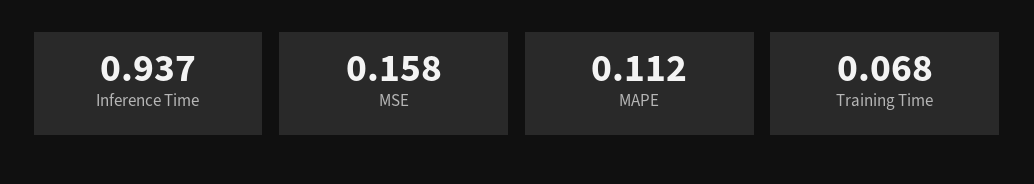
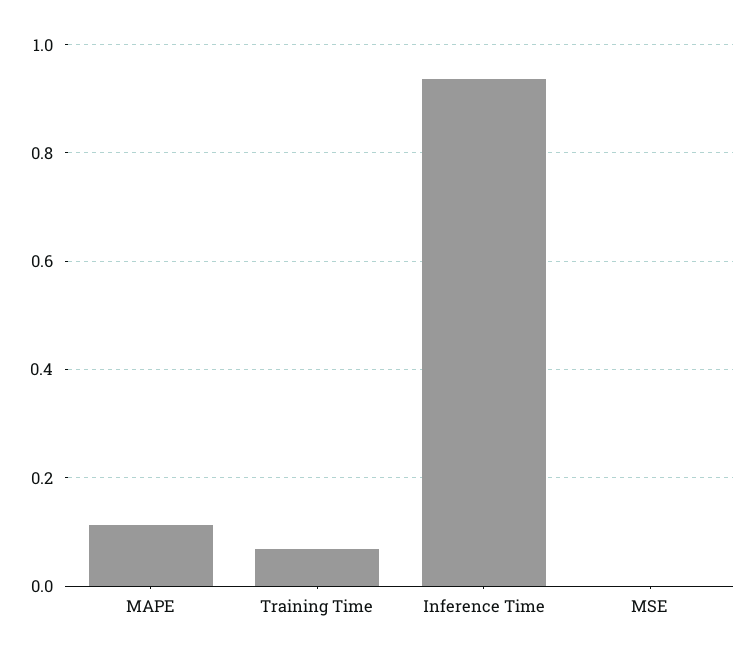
  {
    "Inference Time": 0.937,
-   "MSE": 0.158,
+   "MSE": 0,
    "MAPE": 0.112,
    "Training Time": 0.068
  }

